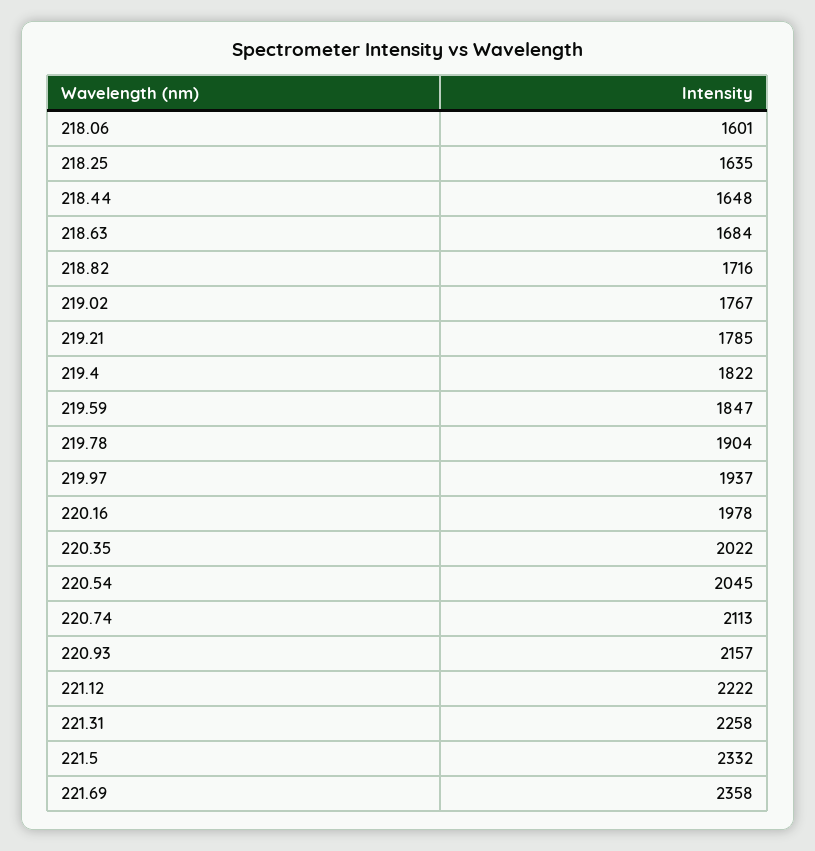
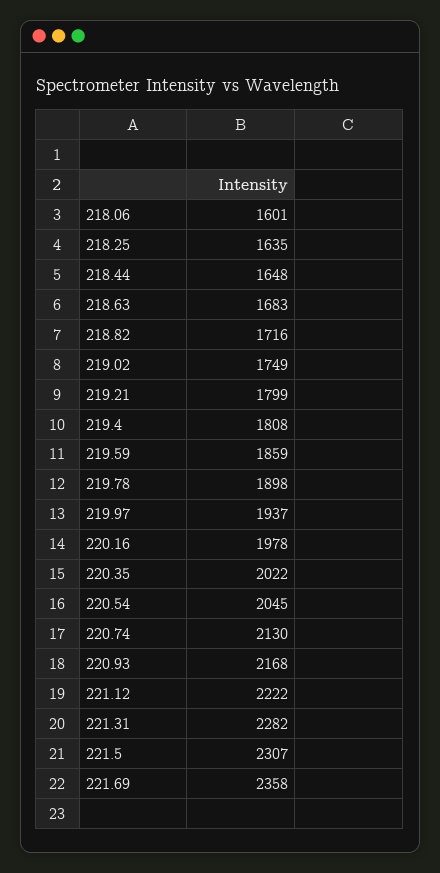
  {
    "218.06": 1601,
    "218.25": 1635,
    "218.44": 1648,
-   "218.63": 1684,
+   "218.63": 1683,
    "218.82": 1716,
-   "219.02": 1767,
+   "219.02": 1749,
-   "219.21": 1785,
+   "219.21": 1799,
-   "219.4": 1822,
+   "219.4": 1808,
-   "219.59": 1847,
+   "219.59": 1859,
-   "219.78": 1904,
+   "219.78": 1898,
    "219.97": 1937,
    "220.16": 1978,
    "220.35": 2022,
    "220.54": 2045,
-   "220.74": 2113,
+   "220.74": 2130,
-   "220.93": 2157,
+   "220.93": 2168,
    "221.12": 2222,
-   "221.31": 2258,
+   "221.31": 2282,
-   "221.5": 2332,
+   "221.5": 2307,
    "221.69": 2358
  }

